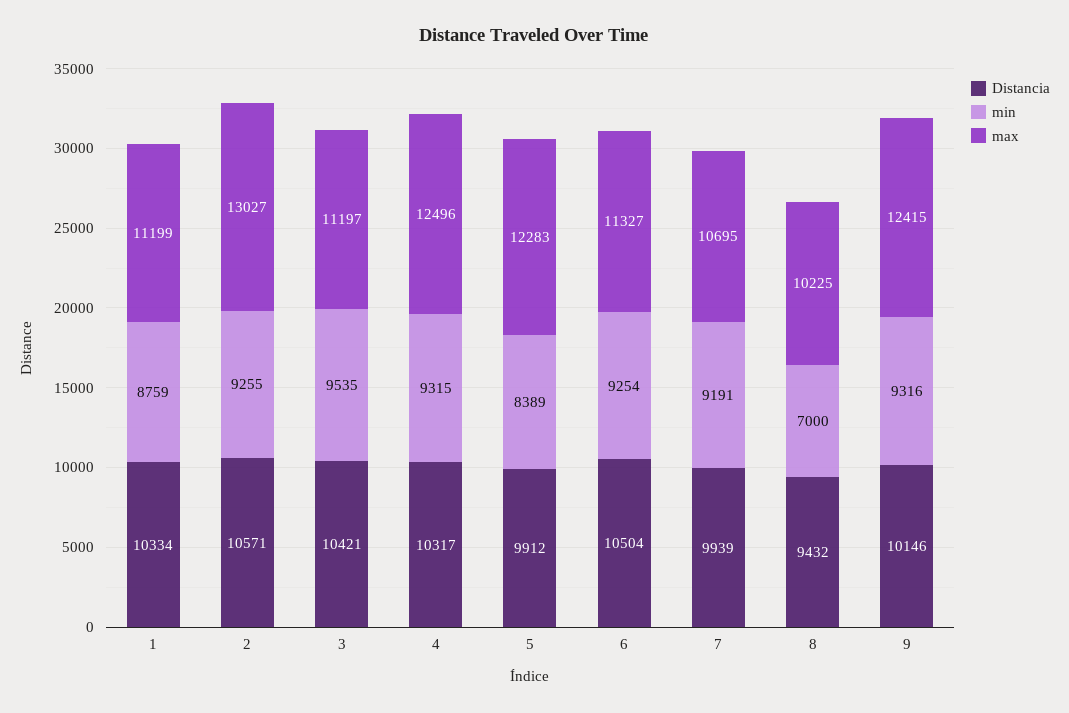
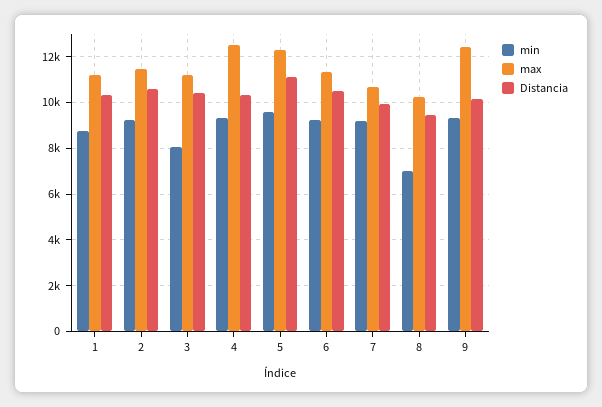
  {
    "Distancia": {
      "1": 10334,
      "2": 10571,
      "3": 10421,
      "4": 10317,
-     "5": 9912,
+     "5": 11000,
      "6": 10504,
      "7": 9939,
      "8": 9432,
      "9": 10146
    },
    "min": {
      "1": 8759,
      "2": 9255,
-     "3": 9535,
+     "3": 8000,
      "4": 9315,
-     "5": 8389,
+     "5": 9500,
      "6": 9254,
      "7": 9191,
      "8": 7000,
      "9": 9316
    },
    "max": {
      "1": 11199,
-     "2": 13027,
+     "2": 11500,
      "3": 11197,
      "4": 12496,
      "5": 12283,
      "6": 11327,
      "7": 10695,
      "8": 10225,
      "9": 12415
    }
  }

